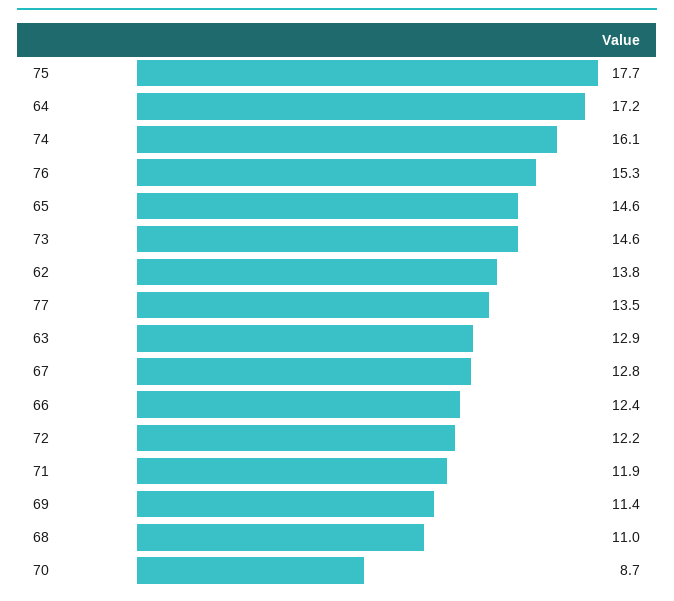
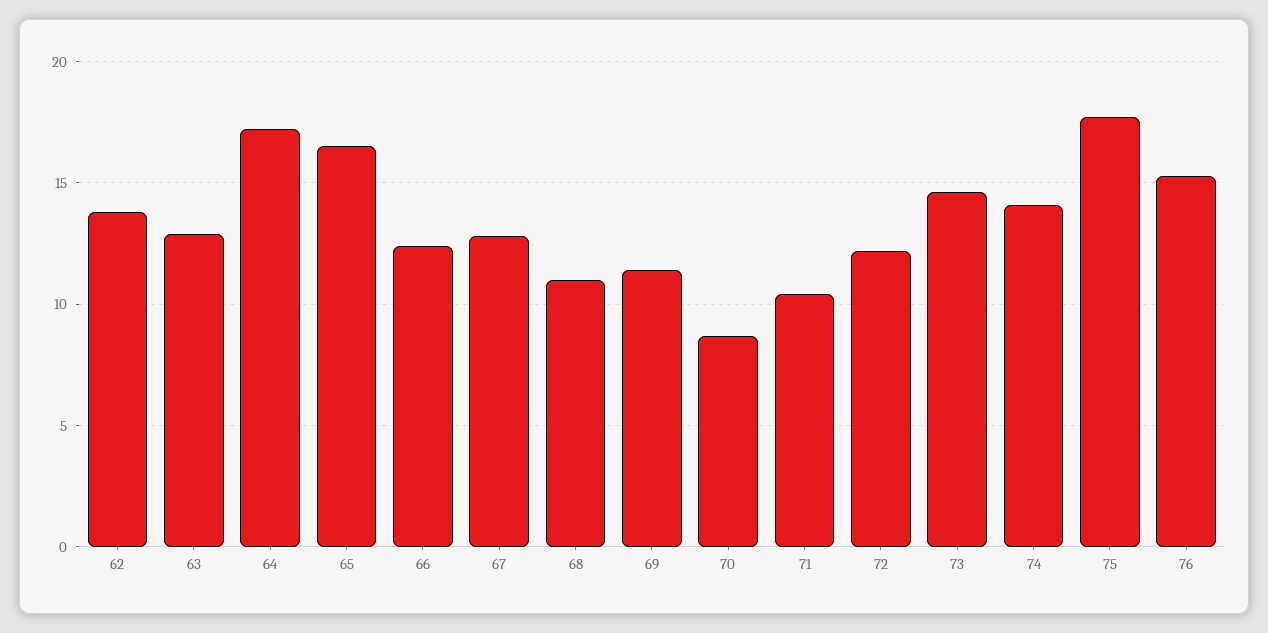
  {
    "75": 17.7,
    "64": 17.2,
-   "74": 16.1,
+   "74": 14,
    "76": 15.3,
-   "65": 14.6,
+   "65": 16.5,
    "73": 14.6,
    "62": 13.8,
-   "77": 13.5,
    "63": 12.9,
    "67": 12.8,
    "66": 12.4,
    "72": 12.2,
-   "71": 11.9,
+   "71": 10.5,
    "69": 11.4,
    "68": 11,
    "70": 8.7
  }

